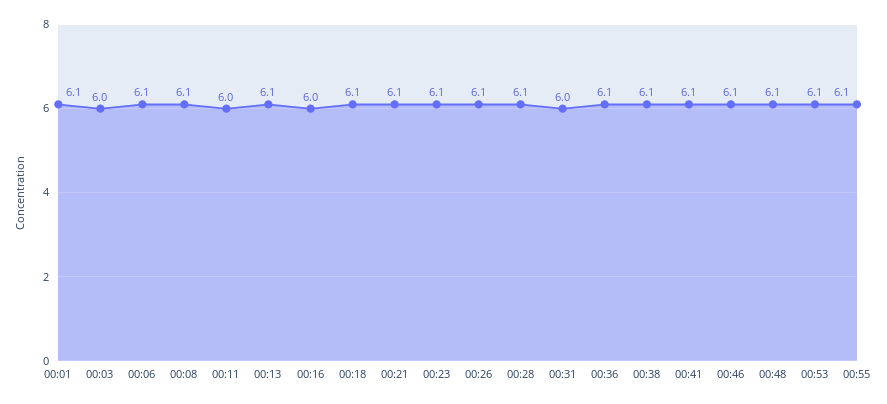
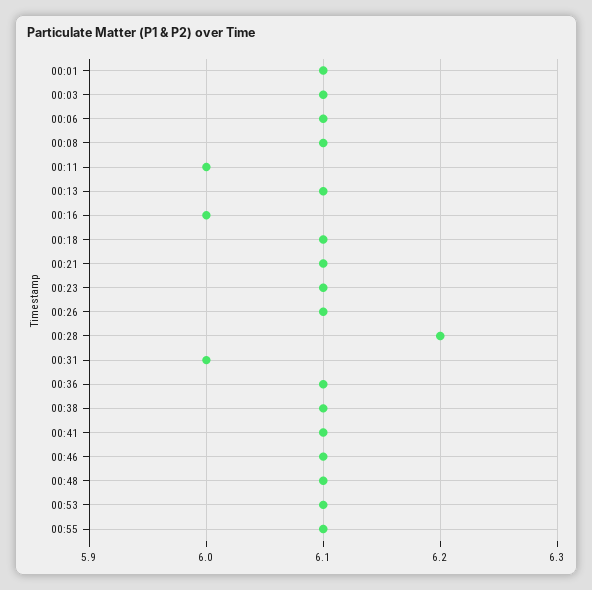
  {
    "00:01": 6.1,
-   "00:03": 6,
+   "00:03": 6.1,
    "00:06": 6.1,
    "00:08": 6.1,
    "00:11": 6,
    "00:13": 6.1,
    "00:16": 6,
    "00:18": 6.1,
    "00:21": 6.1,
    "00:23": 6.1,
    "00:26": 6.1,
-   "00:28": 6.1,
+   "00:28": 6.2,
    "00:31": 6,
    "00:36": 6.1,
    "00:38": 6.1,
    "00:41": 6.1,
    "00:46": 6.1,
    "00:48": 6.1,
    "00:53": 6.1,
    "00:55": 6.1
  }

